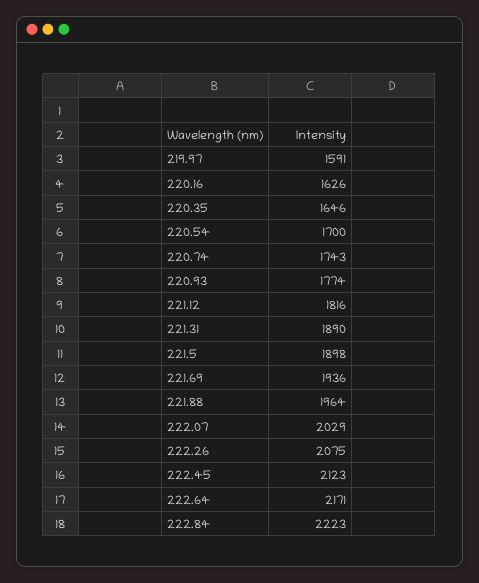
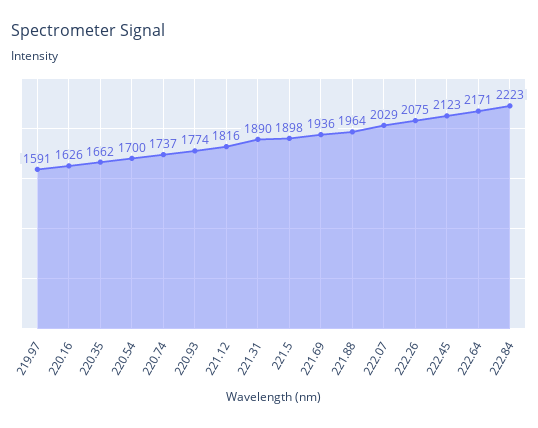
  {
    "219.97": 1591,
    "220.16": 1626,
-   "220.35": 1646,
+   "220.35": 1662,
    "220.54": 1700,
-   "220.74": 1743,
+   "220.74": 1737,
    "220.93": 1774,
    "221.12": 1816,
    "221.31": 1890,
    "221.5": 1898,
    "221.69": 1936,
    "221.88": 1964,
    "222.07": 2029,
    "222.26": 2075,
    "222.45": 2123,
    "222.64": 2171,
    "222.84": 2223
  }

